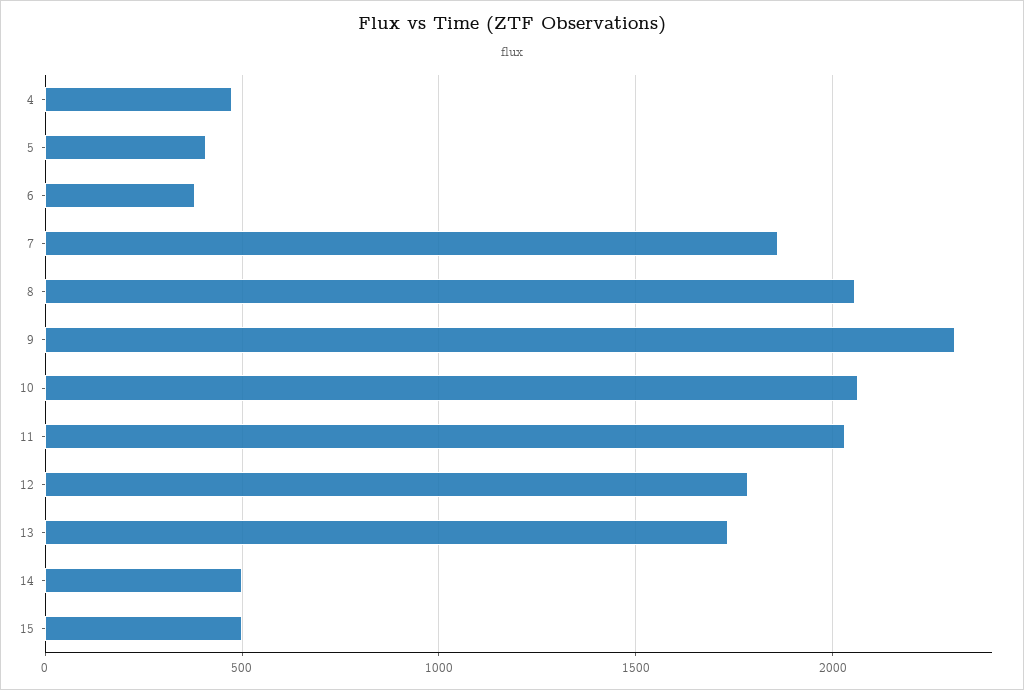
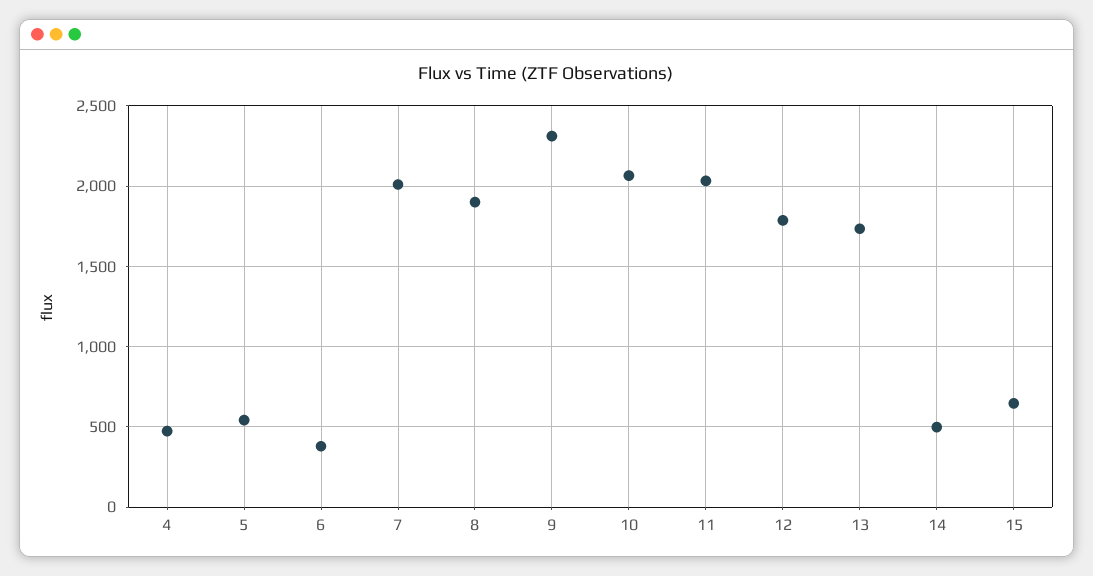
  {
    "4": 450,
-   "5": 400,
+   "5": 550,
    "6": 400,
-   "7": 1850,
+   "7": 2000,
-   "8": 2050,
+   "8": 1900,
    "9": 2300,
    "10": 2050,
    "11": 2050,
    "12": 1800,
    "13": 1750,
    "14": 500,
-   "15": 500
+   "15": 650
  }

